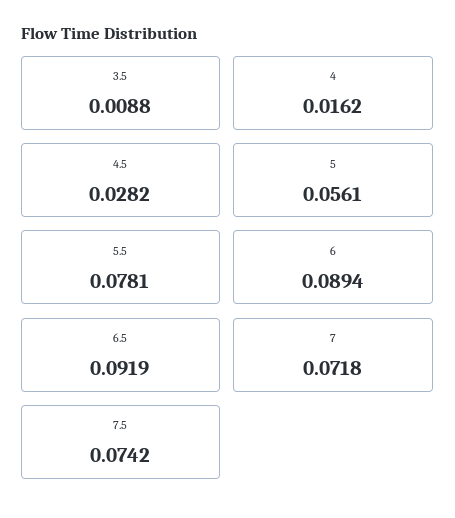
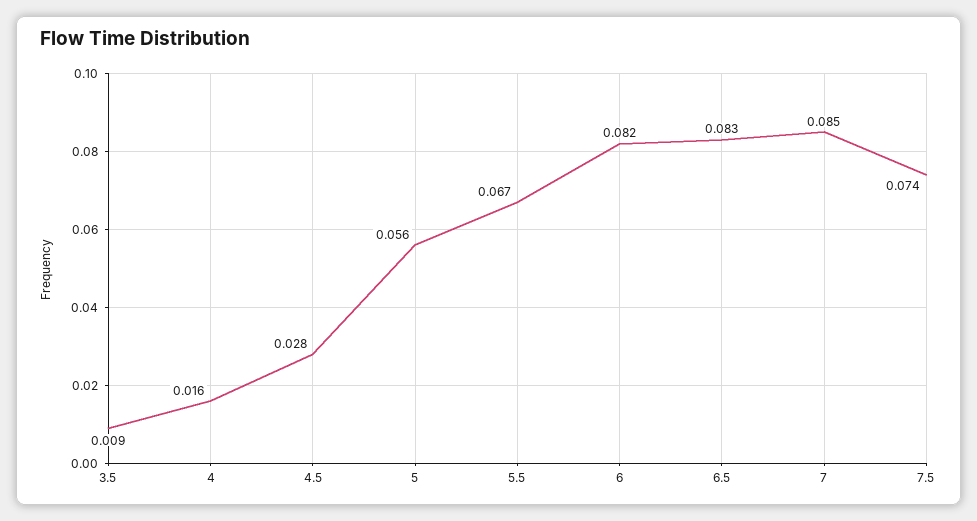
  {
    "3.5": 0.0088,
    "4": 0.0162,
    "4.5": 0.0282,
    "5": 0.0561,
-   "5.5": 0.0781,
+   "5.5": 0.067,
-   "6": 0.0894,
+   "6": 0.082,
-   "6.5": 0.0919,
+   "6.5": 0.083,
-   "7": 0.0718,
+   "7": 0.085,
    "7.5": 0.0742
  }

